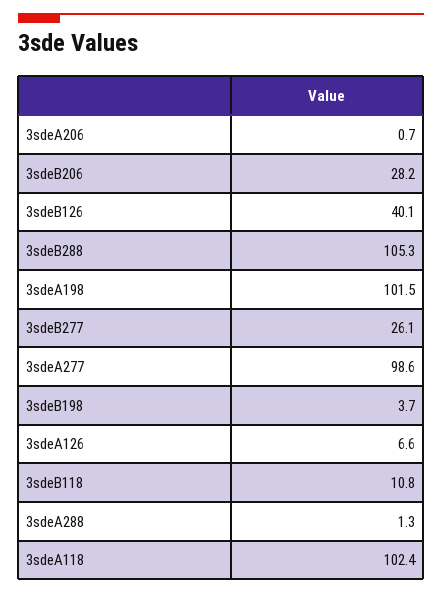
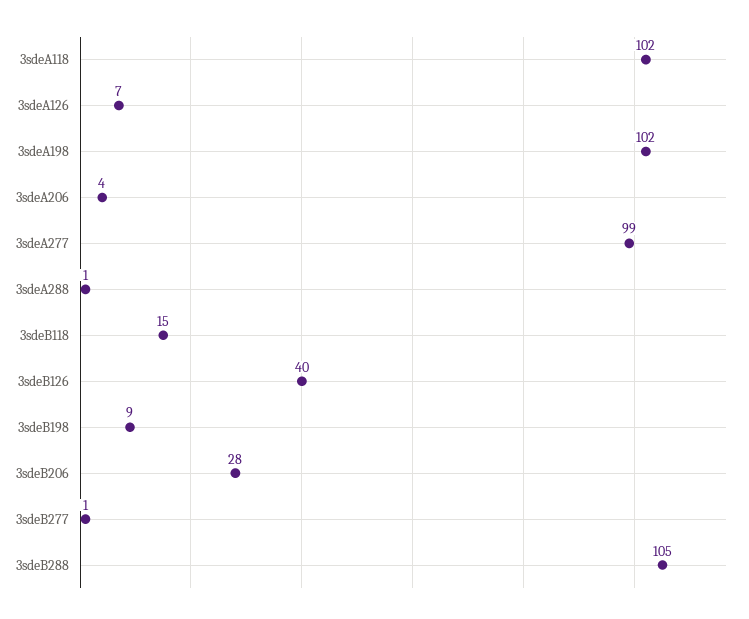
  {
-   "3sdeA206": 0.7,
+   "3sdeA206": 4,
    "3sdeB206": 28.2,
    "3sdeB126": 40.1,
    "3sdeB288": 105.3,
    "3sdeA198": 101.5,
-   "3sdeB277": 26.1,
+   "3sdeB277": 1,
    "3sdeA277": 98.6,
-   "3sdeB198": 3.7,
+   "3sdeB198": 9,
    "3sdeA126": 6.6,
-   "3sdeB118": 10.8,
+   "3sdeB118": 15,
    "3sdeA288": 1.3,
    "3sdeA118": 102.4
  }

